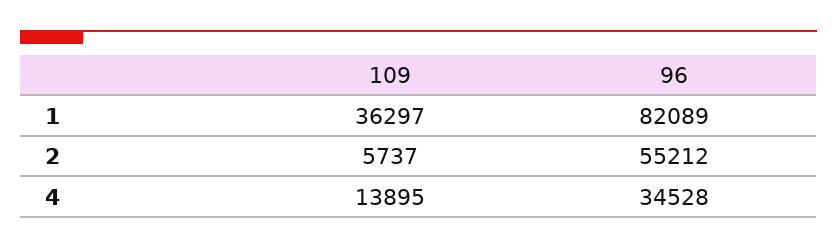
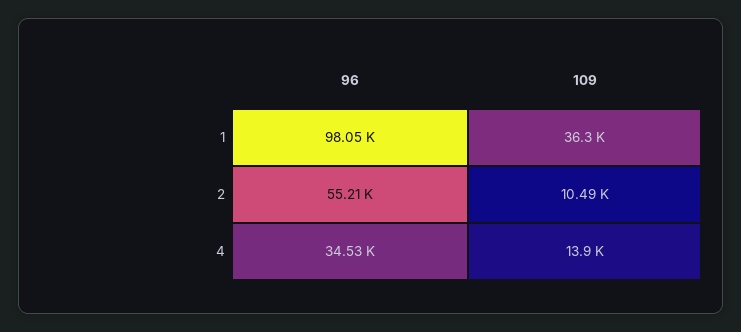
  {
    "109": {
      "1": 36297,
-     "2": 5737,
+     "2": 10490,
      "4": 13895
    },
    "96": {
-     "1": 82089,
+     "1": 98050,
      "2": 55212,
      "4": 34528
    }
  }

